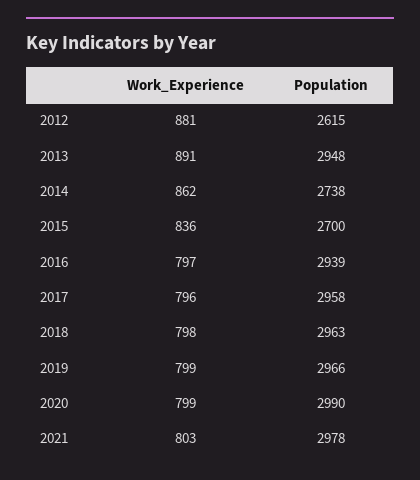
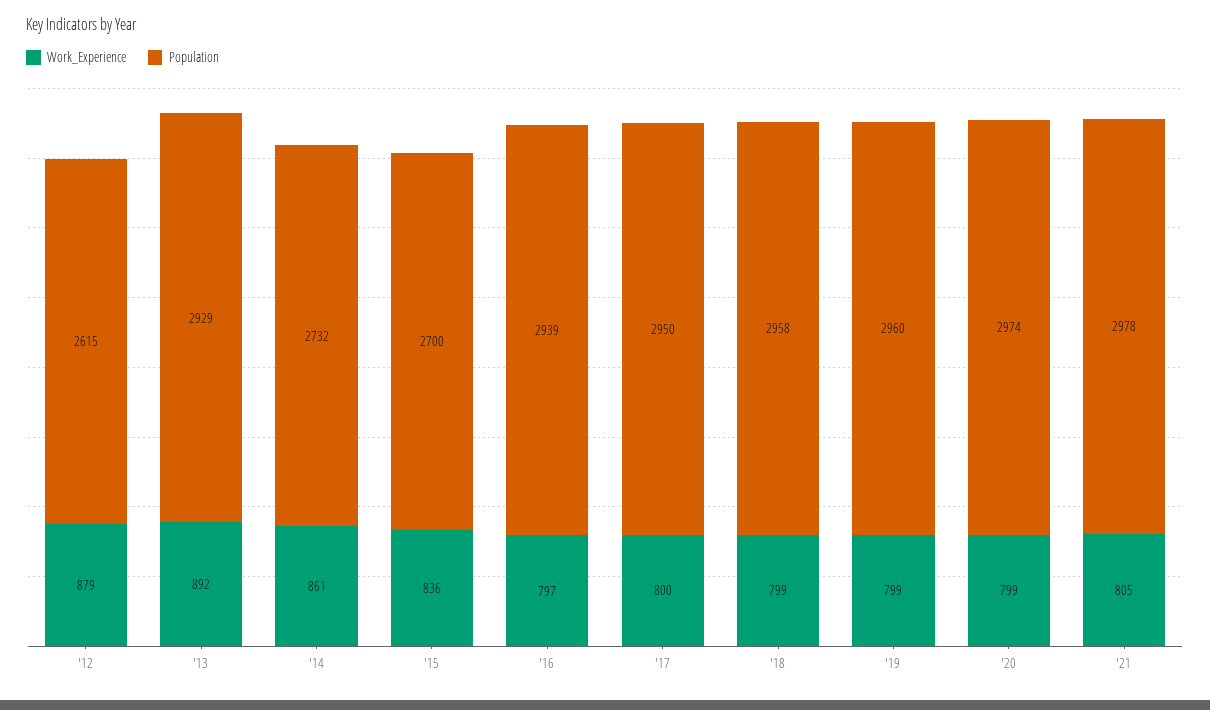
  {
    "Work_Experience": {
-     "2012": 881,
+     "2012": 879,
-     "2013": 891,
+     "2013": 892,
-     "2014": 862,
+     "2014": 861,
      "2015": 836,
      "2016": 797,
-     "2017": 796,
+     "2017": 800,
-     "2018": 798,
+     "2018": 799,
      "2019": 799,
      "2020": 799,
-     "2021": 803
+     "2021": 805
    },
    "Population": {
      "2012": 2615,
-     "2013": 2948,
+     "2013": 2929,
-     "2014": 2738,
+     "2014": 2732,
      "2015": 2700,
      "2016": 2939,
-     "2017": 2958,
+     "2017": 2950,
-     "2018": 2963,
+     "2018": 2958,
-     "2019": 2966,
+     "2019": 2960,
-     "2020": 2990,
+     "2020": 2974,
      "2021": 2978
    }
  }

